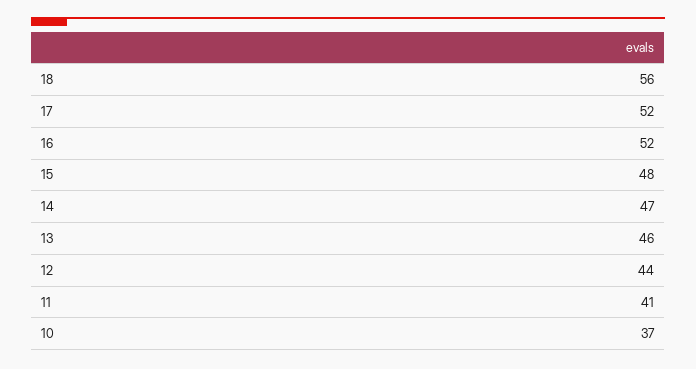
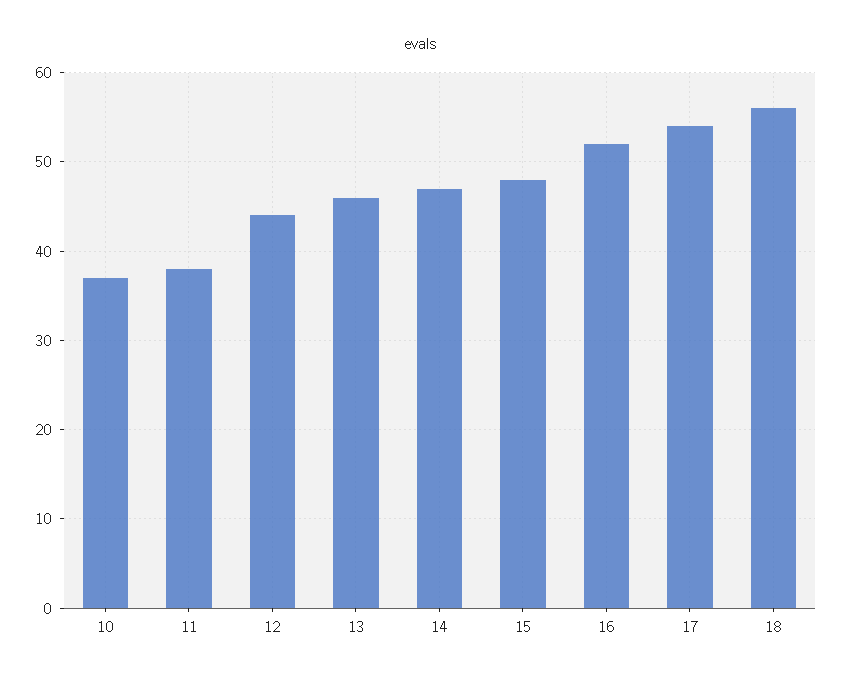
  {
    "18": 56,
-   "17": 52,
+   "17": 54,
    "16": 52,
    "15": 48,
    "14": 47,
    "13": 46,
    "12": 44,
-   "11": 41,
+   "11": 38,
    "10": 37
  }

